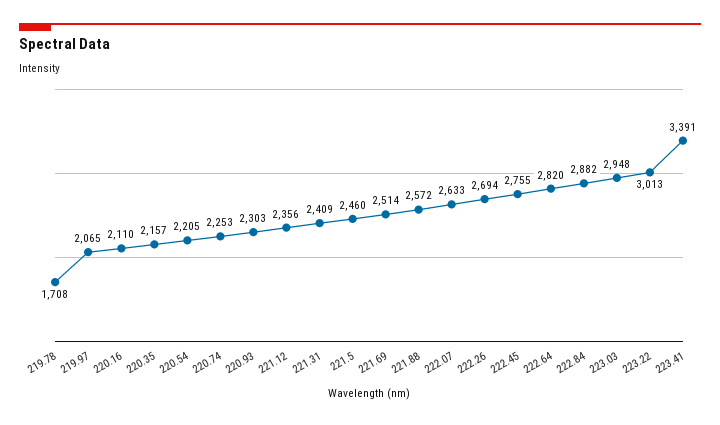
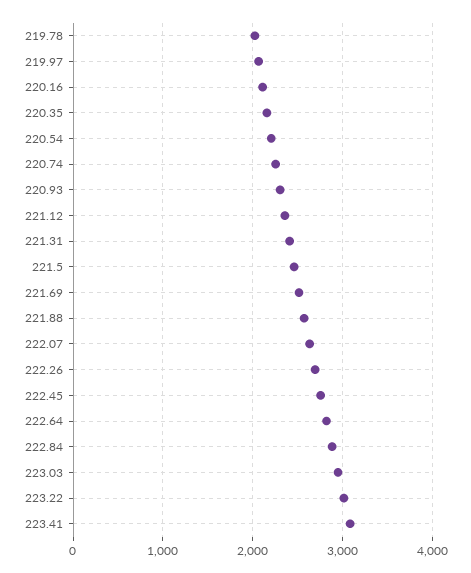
  {
-   "219.78": 1708,
+   "219.78": 2000,
    "219.97": 2065,
    "220.16": 2110,
    "220.35": 2157,
    "220.54": 2205,
    "220.74": 2253,
    "220.93": 2303,
    "221.12": 2356,
    "221.31": 2409,
    "221.5": 2460,
    "221.69": 2514,
    "221.88": 2572,
    "222.07": 2633,
    "222.26": 2694,
    "222.45": 2755,
    "222.64": 2820,
    "222.84": 2882,
    "223.03": 2948,
    "223.22": 3013,
-   "223.41": 3391
+   "223.41": 3100
  }

